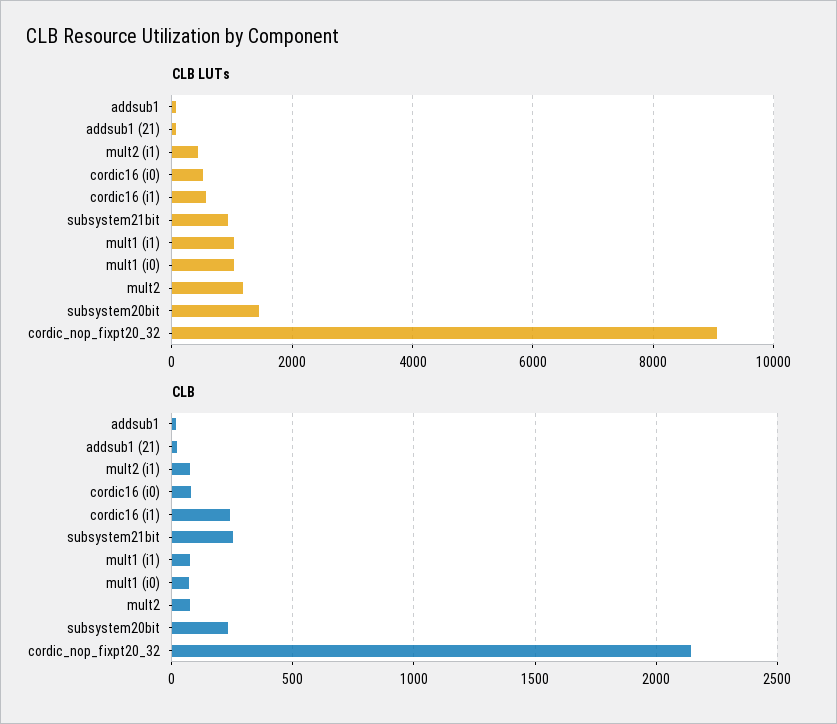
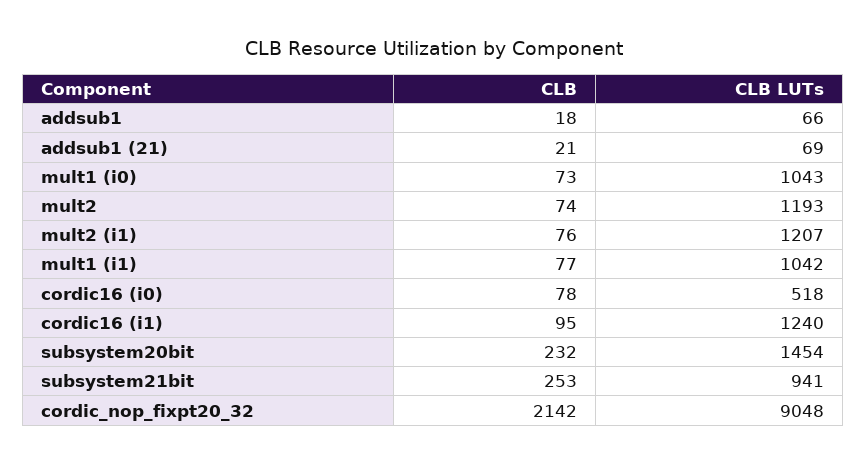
  {
    "CLB LUTs": {
      "addsub1": 66,
      "addsub1 (21)": 69,
-     "mult2 (i1)": 400,
+     "mult2 (i1)": 1207,
      "cordic16 (i0)": 518,
-     "cordic16 (i1)": 600,
+     "cordic16 (i1)": 1240,
      "subsystem21bit": 941,
      "mult1 (i1)": 1042,
      "mult1 (i0)": 1043,
      "mult2": 1193,
      "subsystem20bit": 1454,
      "cordic_nop_fixpt20_32": 9048
    },
    "CLB": {
      "addsub1": 18,
      "addsub1 (21)": 21,
      "mult2 (i1)": 76,
      "cordic16 (i0)": 78,
-     "cordic16 (i1)": 250,
+     "cordic16 (i1)": 95,
      "subsystem21bit": 253,
      "mult1 (i1)": 77,
      "mult1 (i0)": 73,
      "mult2": 74,
      "subsystem20bit": 232,
      "cordic_nop_fixpt20_32": 2142
    }
  }

